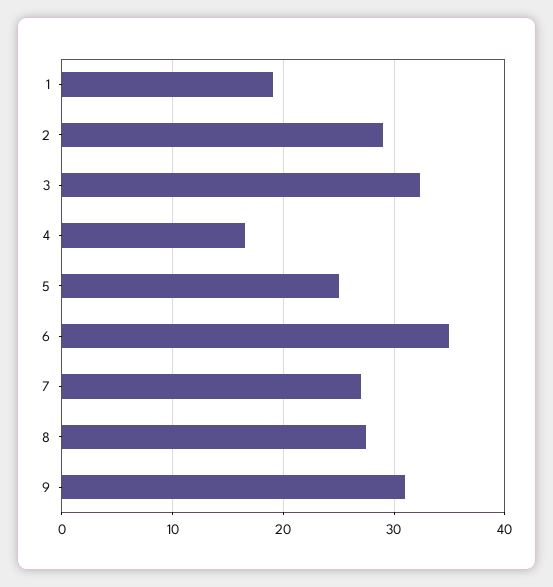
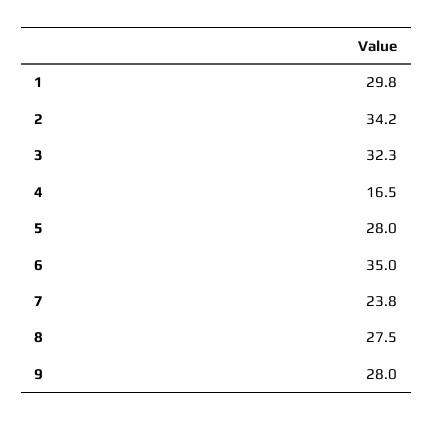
  {
-   "1": 19,
+   "1": 29.8,
-   "2": 29,
+   "2": 34.2,
    "3": 32.3,
    "4": 16.5,
-   "5": 25,
+   "5": 28,
    "6": 35,
-   "7": 27,
+   "7": 23.8,
    "8": 27.5,
-   "9": 31
+   "9": 28
  }

